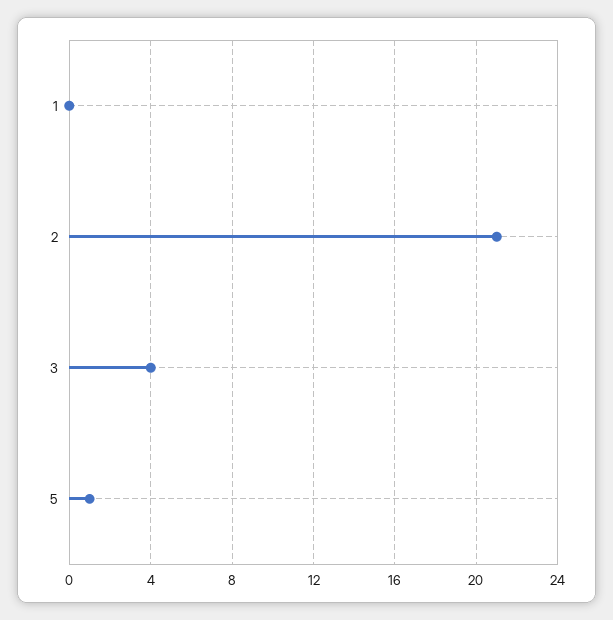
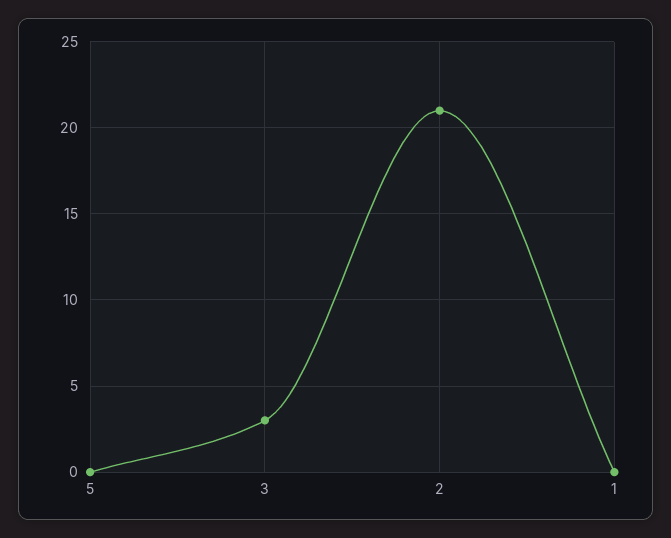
  {
    "1": 0,
    "2": 21,
-   "3": 4,
+   "3": 3,
-   "5": 1
+   "5": 0
  }

